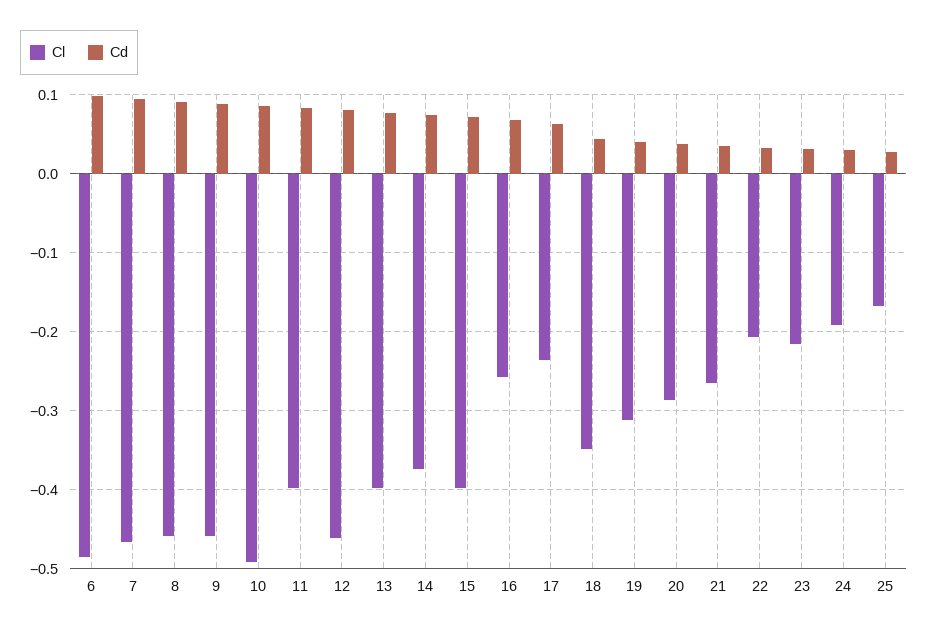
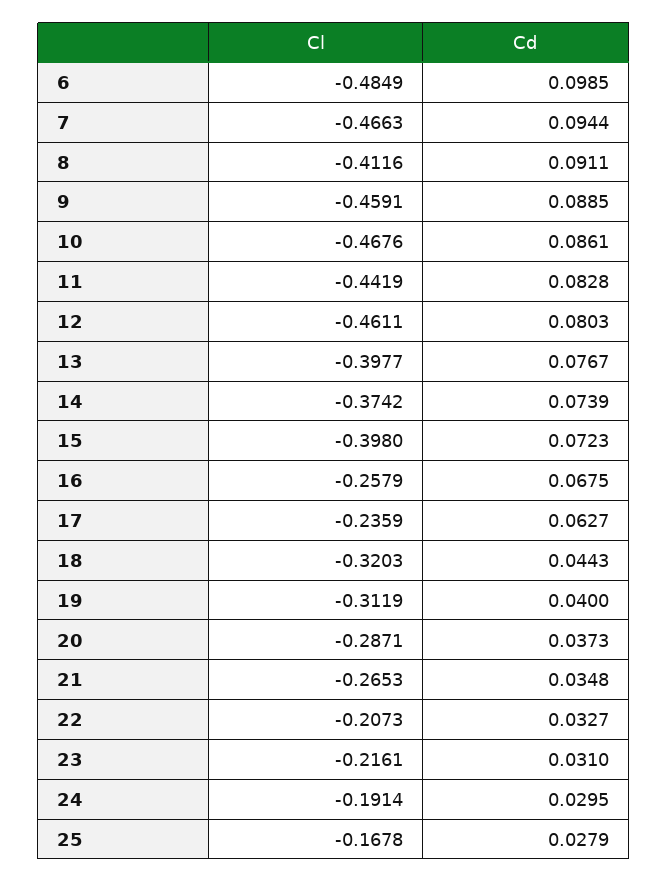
  {
    "Cl": {
      "6": -0.4849,
      "7": -0.4663,
-     "8": -0.46,
+     "8": -0.4116,
      "9": -0.4591,
-     "10": -0.49,
+     "10": -0.4676,
-     "11": -0.4,
+     "11": -0.4419,
      "12": -0.4611,
      "13": -0.3977,
      "14": -0.3742,
      "15": -0.398,
      "16": -0.2579,
      "17": -0.2359,
-     "18": -0.35,
+     "18": -0.3203,
      "19": -0.3119,
      "20": -0.2871,
      "21": -0.2653,
      "22": -0.2073,
      "23": -0.2161,
      "24": -0.1914,
      "25": -0.1678
    },
    "Cd": {
      "6": 0.0985,
      "7": 0.0944,
      "8": 0.0911,
      "9": 0.0885,
      "10": 0.0861,
      "11": 0.0828,
      "12": 0.0803,
      "13": 0.0767,
      "14": 0.0739,
      "15": 0.0723,
      "16": 0.0675,
      "17": 0.0627,
      "18": 0.0443,
      "19": 0.04,
      "20": 0.0373,
      "21": 0.0348,
      "22": 0.0327,
      "23": 0.031,
      "24": 0.0295,
      "25": 0.0279
    }
  }

